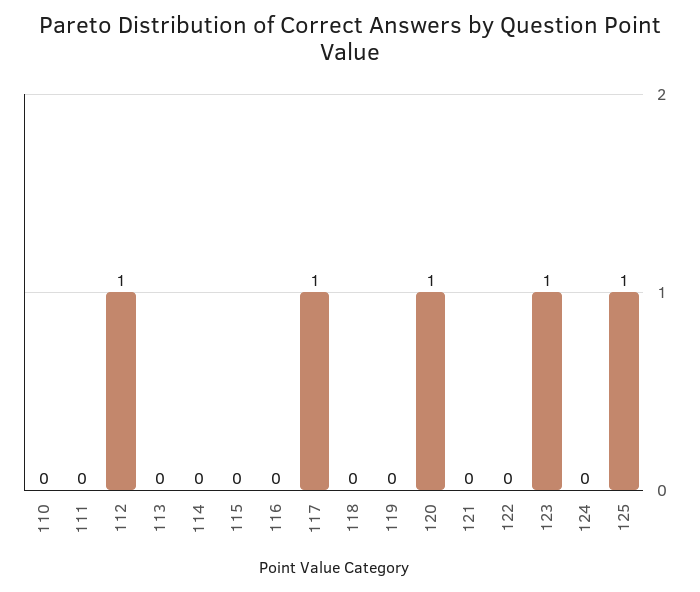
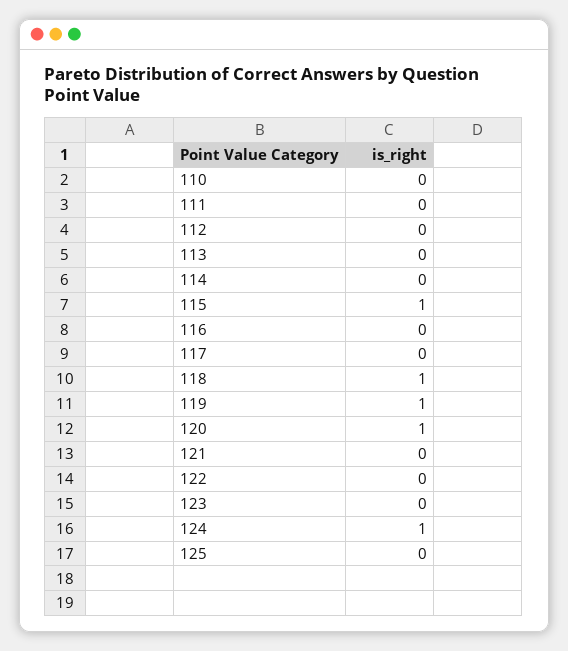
  {
    "110": 0,
    "111": 0,
-   "112": 1,
+   "112": 0,
    "113": 0,
    "114": 0,
-   "115": 0,
+   "115": 1,
    "116": 0,
-   "117": 1,
+   "117": 0,
-   "118": 0,
+   "118": 1,
-   "119": 0,
+   "119": 1,
    "120": 1,
    "121": 0,
    "122": 0,
-   "123": 1,
+   "123": 0,
-   "124": 0,
+   "124": 1,
-   "125": 1
+   "125": 0
  }

